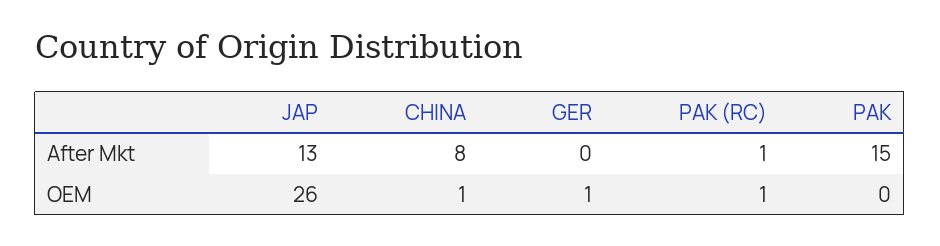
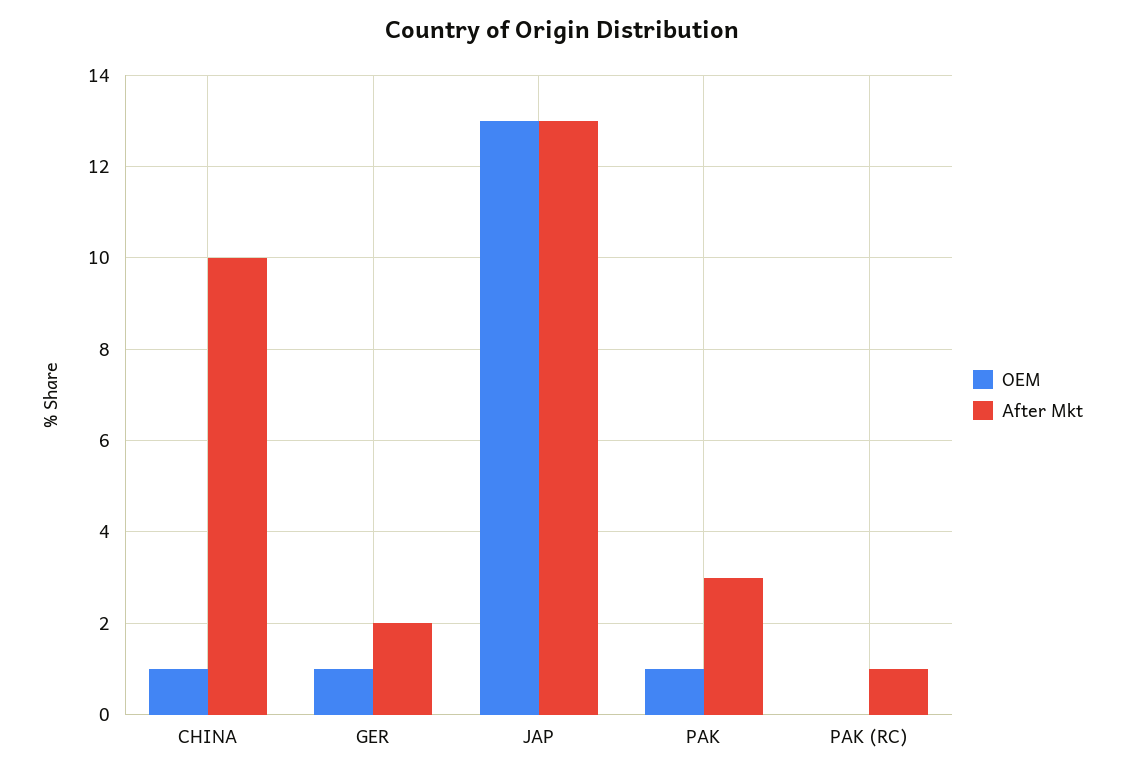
  {
    "After Mkt": {
      "JAP": 13,
-     "CHINA": 8,
+     "CHINA": 10,
-     "GER": 0,
+     "GER": 2,
      "PAK (RC)": 1,
-     "PAK": 15
+     "PAK": 3
    },
    "OEM": {
-     "JAP": 26,
+     "JAP": 13,
      "CHINA": 1,
      "GER": 1,
-     "PAK (RC)": 1,
+     "PAK (RC)": 0,
-     "PAK": 0
+     "PAK": 1
    }
  }

